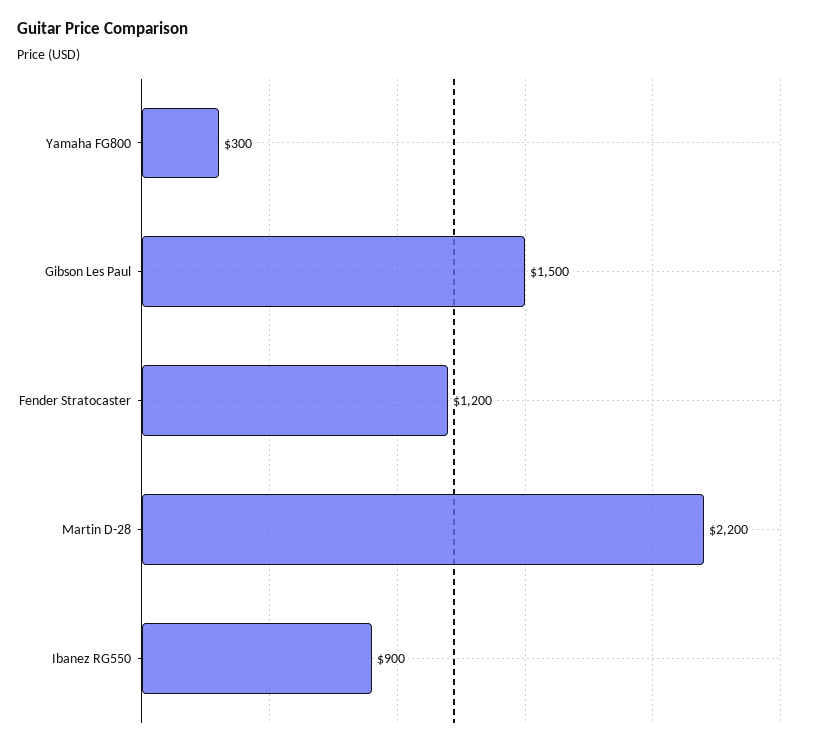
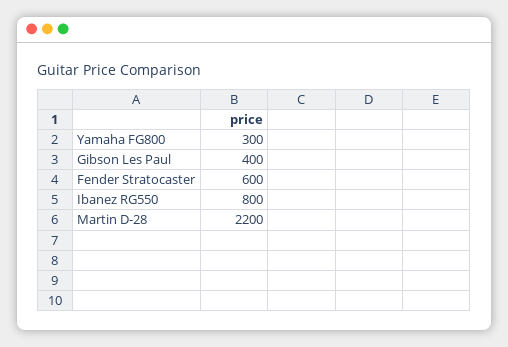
  {
    "Yamaha FG800": 300,
-   "Gibson Les Paul": 1500,
+   "Gibson Les Paul": 400,
-   "Fender Stratocaster": 1200,
+   "Fender Stratocaster": 600,
    "Martin D-28": 2200,
-   "Ibanez RG550": 900
+   "Ibanez RG550": 800
  }

